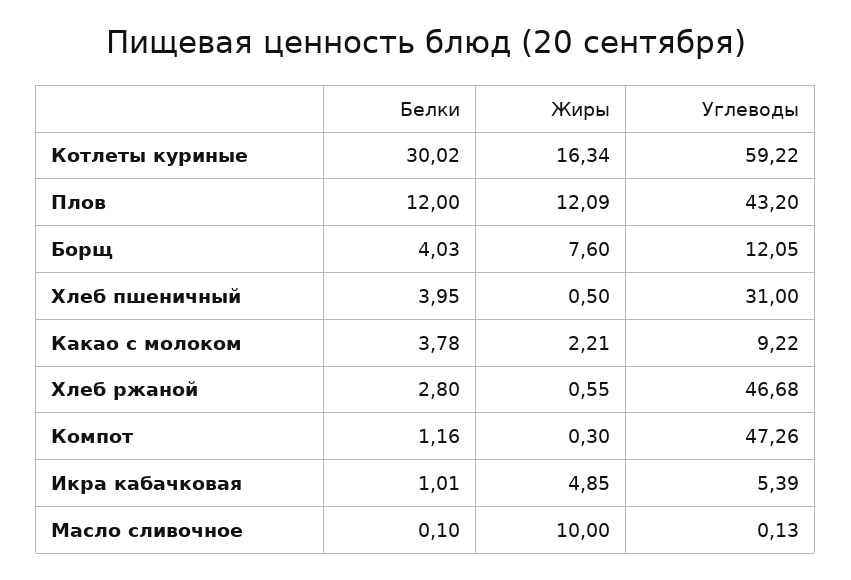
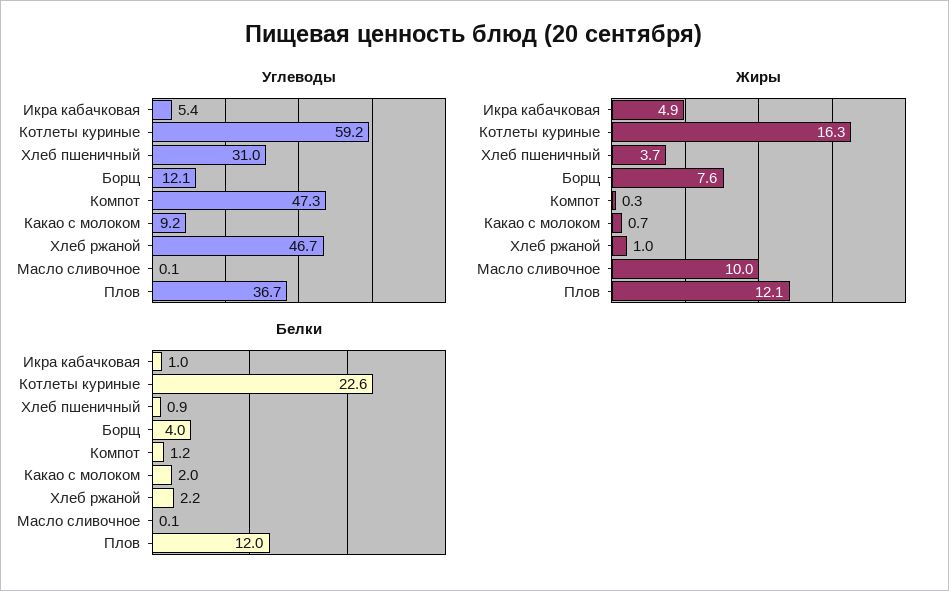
  {
    "Белки": {
-     "Котлеты куриные": 30.02,
+     "Котлеты куриные": 22.6,
      "Плов": 12,
      "Борщ": 4.03,
-     "Хлеб пшеничный": 3.95,
+     "Хлеб пшеничный": 0.9,
-     "Какао с молоком": 3.78,
+     "Какао с молоком": 2,
-     "Хлеб ржаной": 2.8,
+     "Хлеб ржаной": 2.2,
      "Компот": 1.16,
      "Икра кабачковая": 1.01,
      "Масло сливочное": 0.1
    },
    "Жиры": {
      "Котлеты куриные": 16.34,
      "Плов": 12.09,
      "Борщ": 7.6,
-     "Хлеб пшеничный": 0.5,
+     "Хлеб пшеничный": 3.7,
-     "Какао с молоком": 2.21,
+     "Какао с молоком": 0.7,
-     "Хлеб ржаной": 0.55,
+     "Хлеб ржаной": 1,
      "Компот": 0.3,
      "Икра кабачковая": 4.85,
      "Масло сливочное": 10
    },
    "Углеводы": {
      "Котлеты куриные": 59.22,
-     "Плов": 43.2,
+     "Плов": 36.7,
      "Борщ": 12.05,
      "Хлеб пшеничный": 31,
      "Какао с молоком": 9.22,
      "Хлеб ржаной": 46.68,
      "Компот": 47.26,
      "Икра кабачковая": 5.39,
      "Масло сливочное": 0.13
    }
  }

